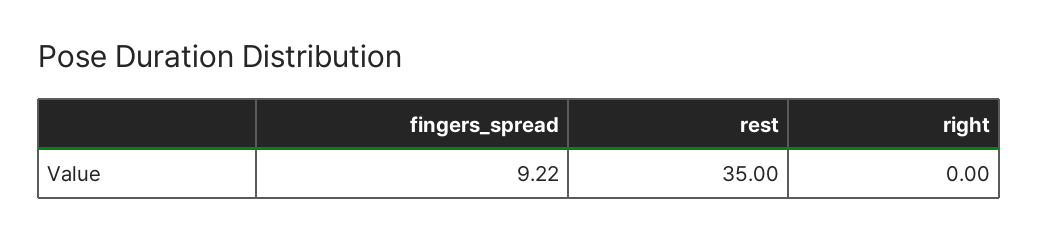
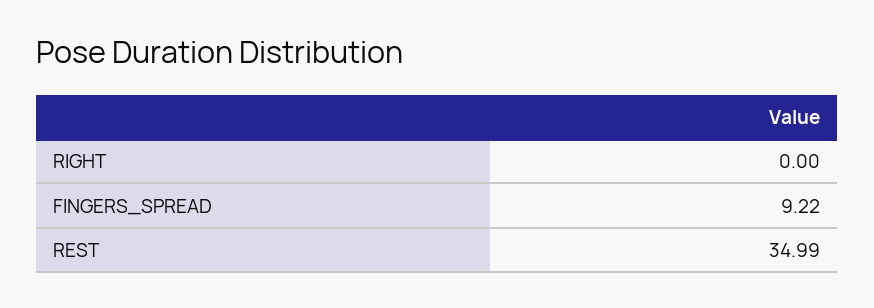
  {
    "fingers_spread": 9.22,
-   "rest": 35,
+   "rest": 34.99,
    "right": 0
  }

